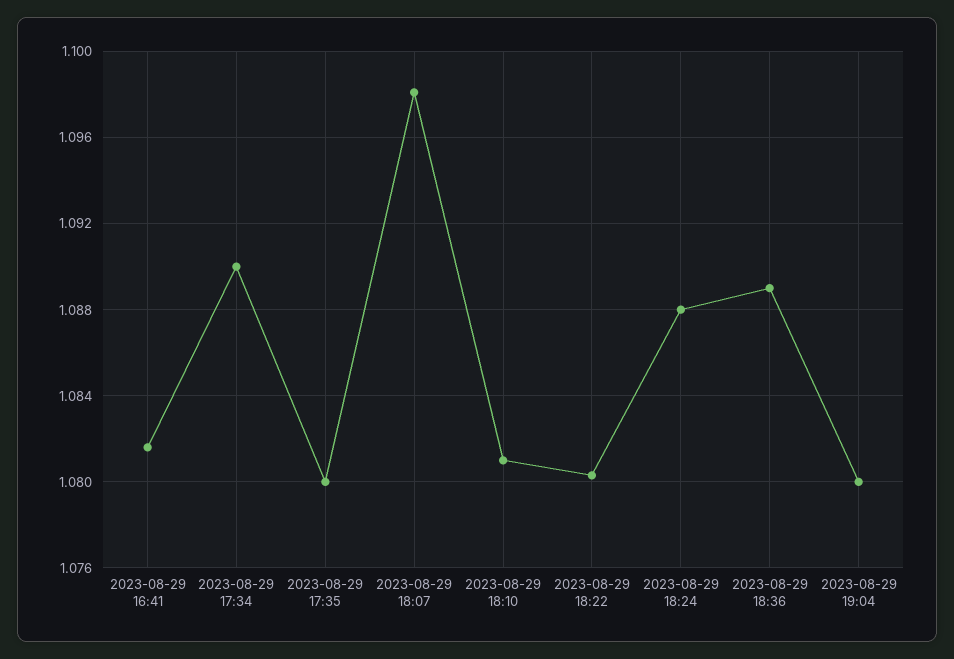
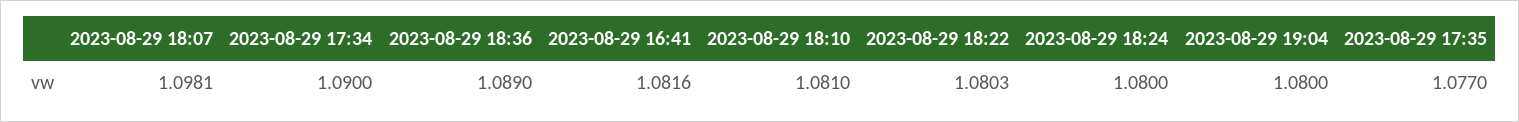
  {
    "2023-08-29 16:41": 1.0816,
    "2023-08-29 17:34": 1.09,
-   "2023-08-29 17:35": 1.08,
+   "2023-08-29 17:35": 1.077,
    "2023-08-29 18:07": 1.0981,
    "2023-08-29 18:10": 1.081,
    "2023-08-29 18:22": 1.0803,
-   "2023-08-29 18:24": 1.088,
+   "2023-08-29 18:24": 1.08,
    "2023-08-29 18:36": 1.089,
    "2023-08-29 19:04": 1.08
  }

